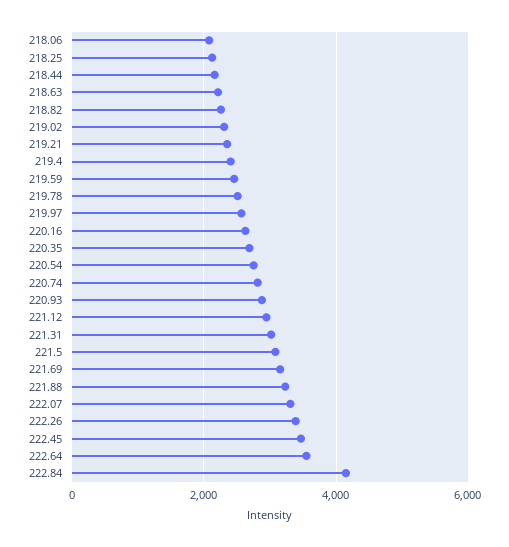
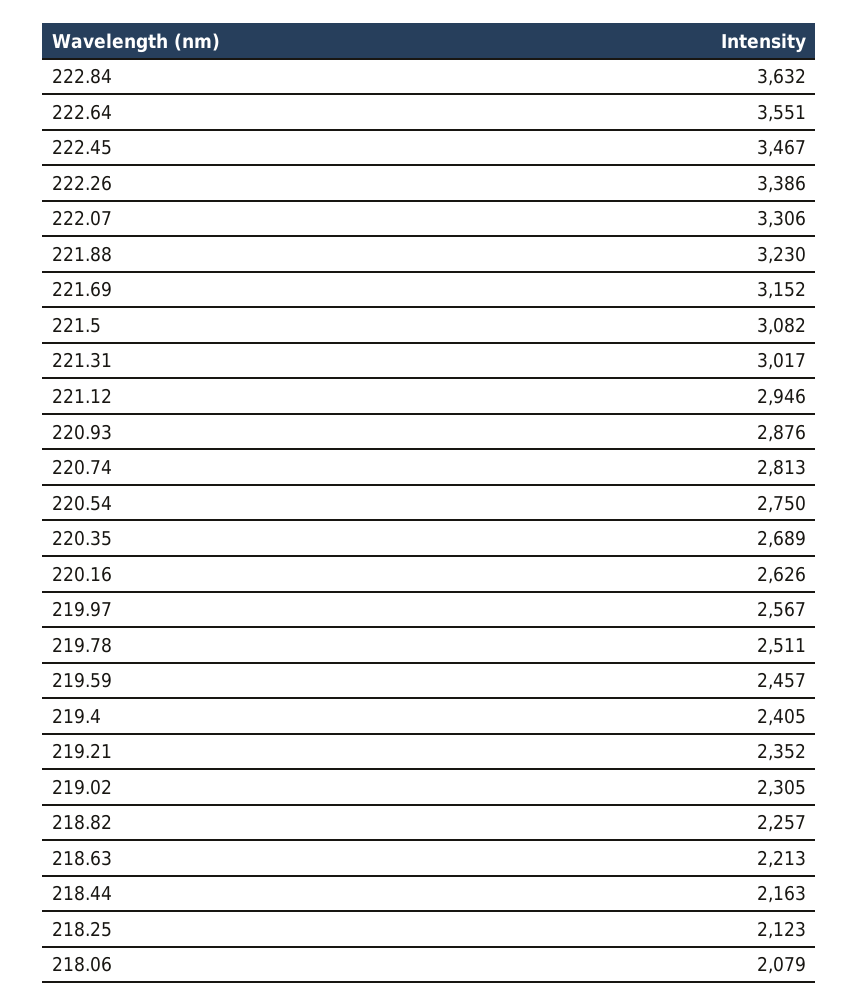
  {
    "218.06": 2079,
    "218.25": 2123,
    "218.44": 2163,
    "218.63": 2213,
    "218.82": 2257,
    "219.02": 2305,
    "219.21": 2352,
    "219.4": 2405,
    "219.59": 2457,
    "219.78": 2511,
    "219.97": 2567,
    "220.16": 2626,
    "220.35": 2689,
    "220.54": 2750,
    "220.74": 2813,
    "220.93": 2876,
    "221.12": 2946,
    "221.31": 3017,
    "221.5": 3082,
    "221.69": 3152,
    "221.88": 3230,
    "222.07": 3306,
    "222.26": 3386,
    "222.45": 3467,
    "222.64": 3551,
-   "222.84": 4200
+   "222.84": 3632
  }

